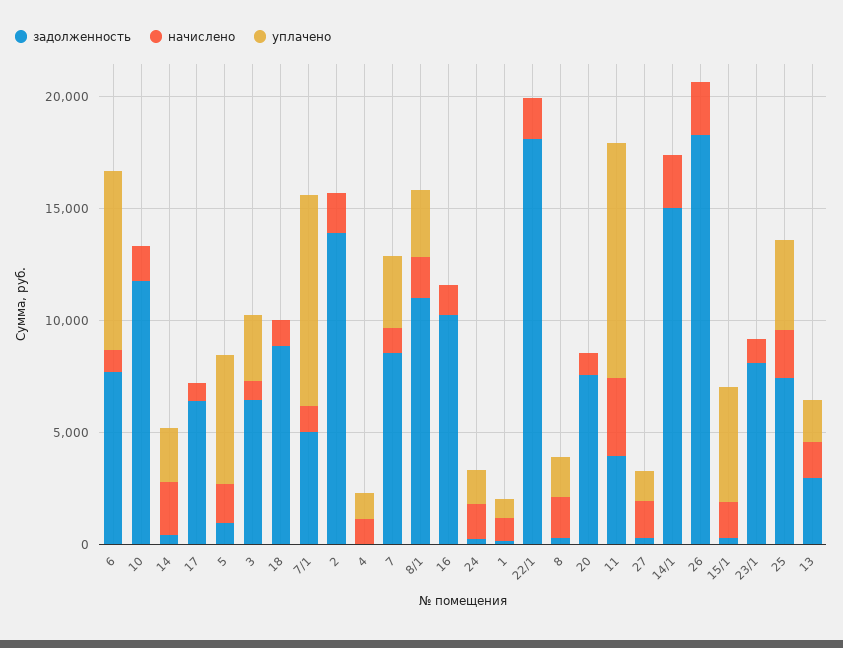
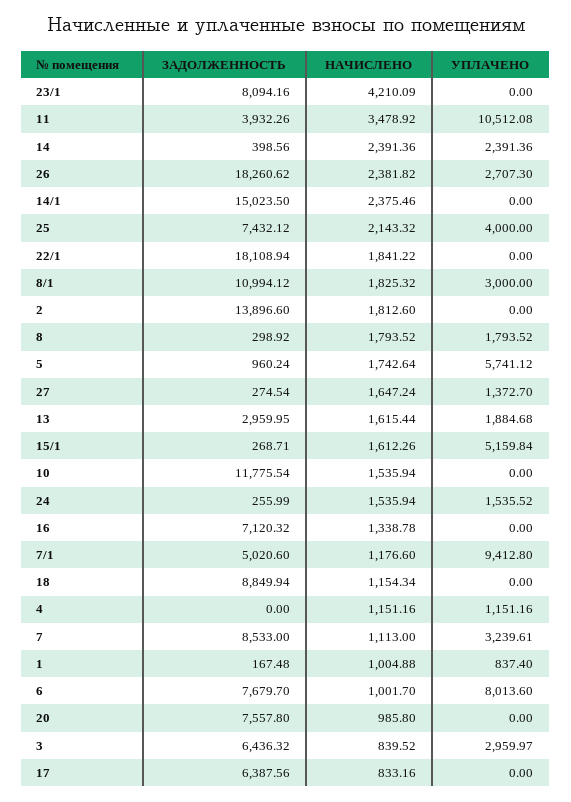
  {
    "задолженность": {
      "6": 7679.7,
      "10": 11775.54,
      "14": 398.56,
      "17": 6387.56,
      "5": 960.24,
      "3": 6436.32,
      "18": 8849.94,
      "7/1": 5020.6,
      "2": 13896.6,
      "4": 0,
      "7": 8533,
      "8/1": 10994.12,
-     "16": 10000,
+     "16": 7120.32,
      "24": 255.99,
      "1": 167.48,
      "22/1": 18108.94,
      "8": 298.92,
      "20": 7557.8,
      "11": 3932.26,
      "27": 274.54,
      "14/1": 15023.5,
      "26": 18260.62,
      "15/1": 268.71,
      "23/1": 8094.16,
      "25": 7432.12,
      "13": 2959.95
    },
    "начислено": {
      "6": 1001.7,
      "10": 1535.94,
      "14": 2391.36,
      "17": 833.16,
      "5": 1742.64,
      "3": 839.52,
      "18": 1154.34,
      "7/1": 1176.6,
      "2": 1812.6,
      "4": 1151.16,
      "7": 1113,
      "8/1": 1825.32,
      "16": 1338.78,
      "24": 1535.94,
      "1": 1004.88,
      "22/1": 1841.22,
      "8": 1793.52,
      "20": 985.8,
      "11": 3478.92,
      "27": 1647.24,
      "14/1": 2375.46,
      "26": 2381.82,
      "15/1": 1612.26,
-     "23/1": 1000,
+     "23/1": 4210.09,
      "25": 2143.32,
      "13": 1615.44
    },
    "уплачено": {
      "6": 8013.6,
      "10": 0,
      "14": 2391.36,
      "17": 0,
      "5": 5741.12,
      "3": 2959.97,
      "18": 0,
      "7/1": 9412.8,
      "2": 0,
      "4": 1151.16,
      "7": 3239.61,
      "8/1": 3000,
      "16": 0,
      "24": 1535.52,
      "1": 837.4,
      "22/1": 0,
      "8": 1793.52,
      "20": 0,
      "11": 10512.08,
      "27": 1372.7,
      "14/1": 0,
-     "26": 0,
+     "26": 2707.3,
      "15/1": 5159.84,
      "23/1": 0,
      "25": 4000,
      "13": 1884.68
    }
  }

